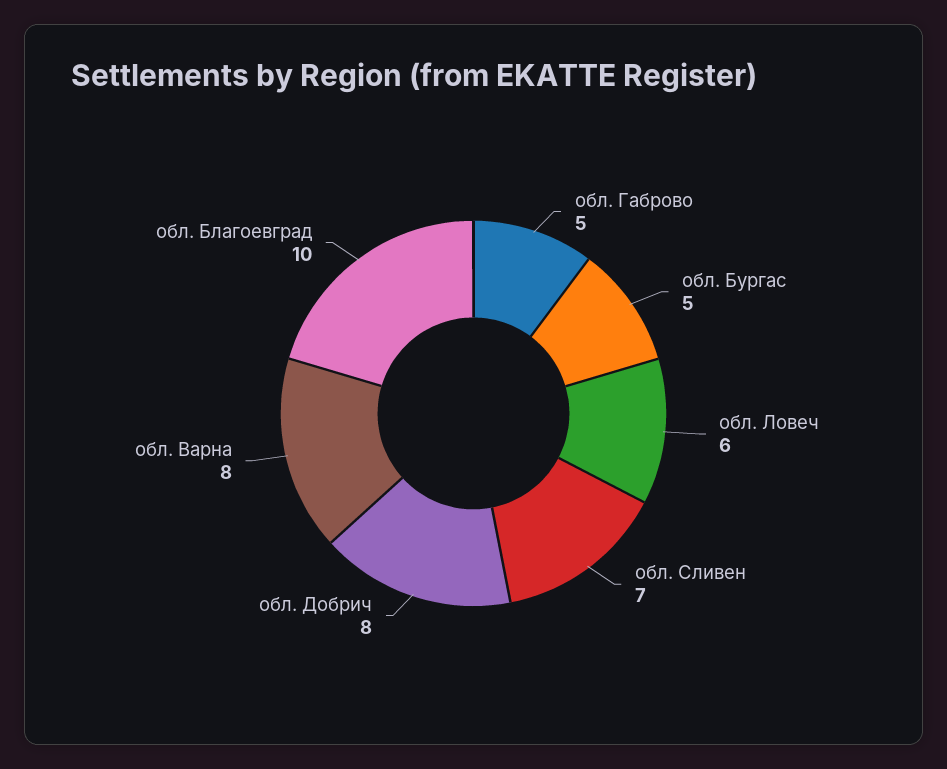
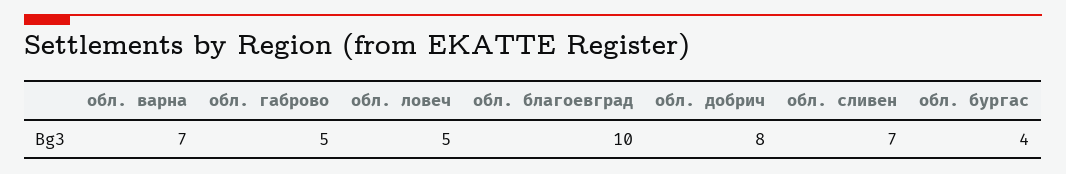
  {
    "обл. Габрово": 5,
-   "обл. Бургас": 5,
+   "обл. Бургас": 4,
-   "обл. Ловеч": 6,
+   "обл. Ловеч": 5,
    "обл. Сливен": 7,
    "обл. Добрич": 8,
-   "обл. Варна": 8,
+   "обл. Варна": 7,
    "обл. Благоевград": 10
  }

